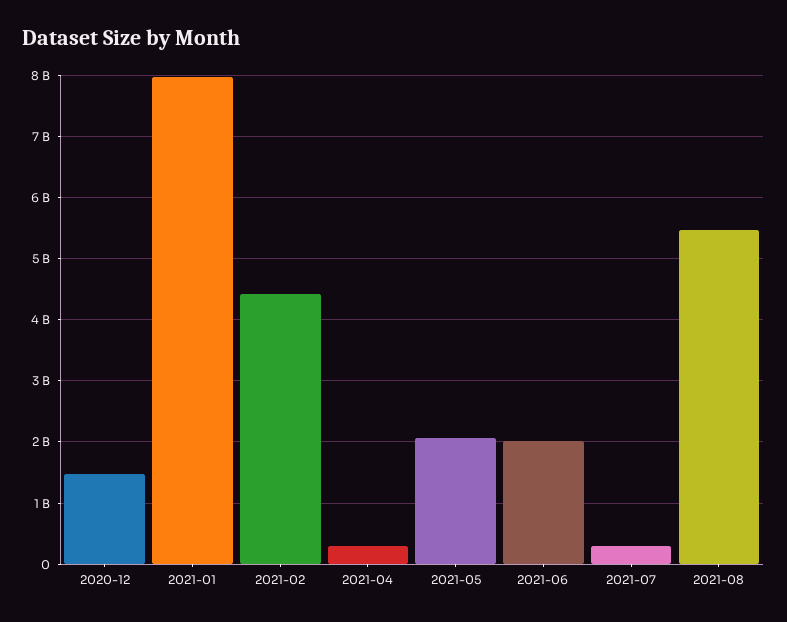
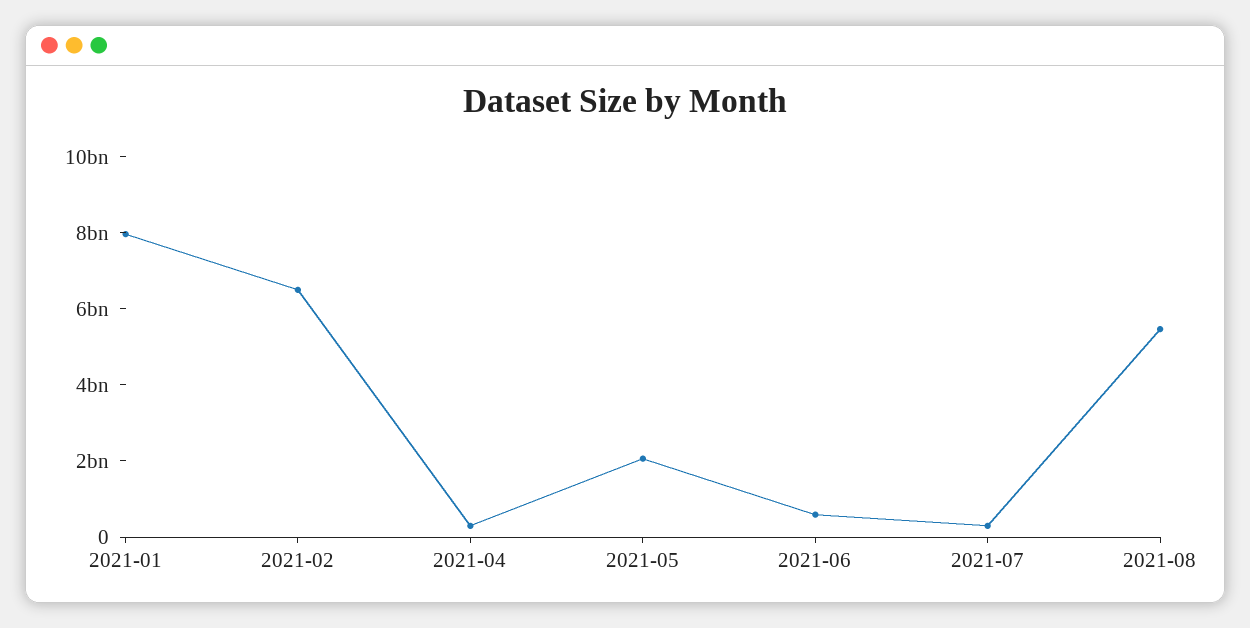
  {
-   "2020-12": 1500000000,
    "2021-01": 8000000000,
-   "2021-02": 4400000000,
+   "2021-02": 6500000000,
    "2021-04": 300000000,
    "2021-05": 2100000000,
-   "2021-06": 2000000000,
+   "2021-06": 500000000,
    "2021-07": 300000000,
    "2021-08": 5500000000
  }

